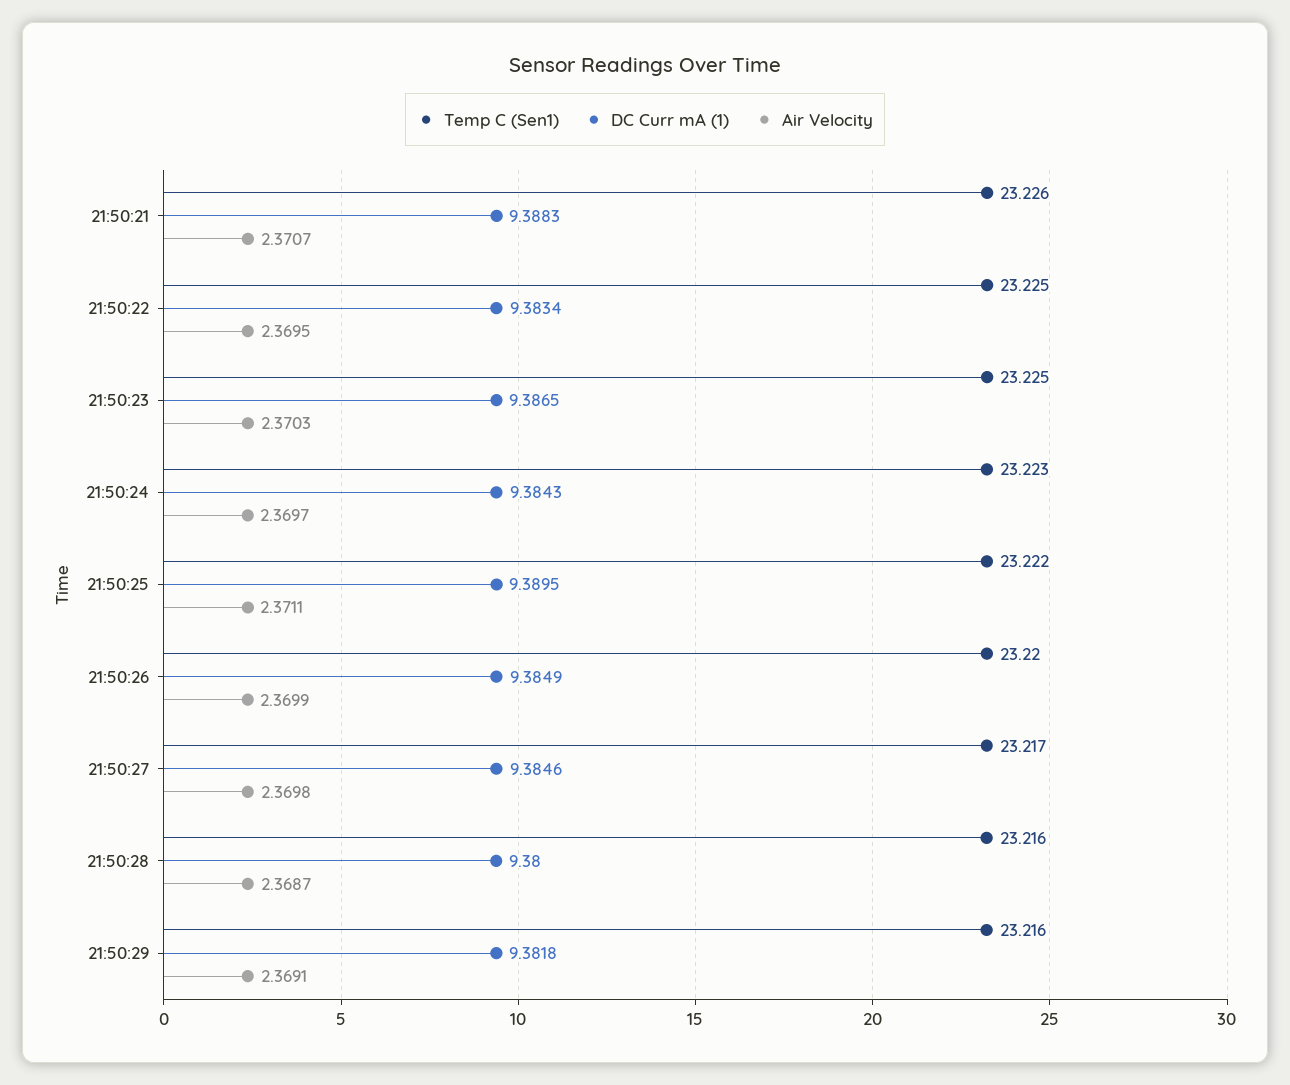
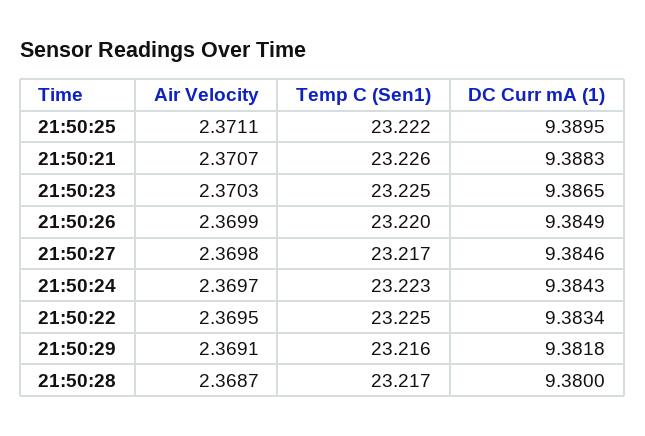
  {
    "Temp C (Sen1)": {
      "21:50:21": 23.226,
      "21:50:22": 23.225,
      "21:50:23": 23.225,
      "21:50:24": 23.223,
      "21:50:25": 23.222,
      "21:50:26": 23.22,
      "21:50:27": 23.217,
-     "21:50:28": 23.216,
+     "21:50:28": 23.217,
      "21:50:29": 23.216
    },
    "DC Curr mA (1)": {
      "21:50:21": 9.3883,
      "21:50:22": 9.3834,
      "21:50:23": 9.3865,
      "21:50:24": 9.3843,
      "21:50:25": 9.3895,
      "21:50:26": 9.3849,
      "21:50:27": 9.3846,
      "21:50:28": 9.38,
      "21:50:29": 9.3818
    },
    "Air Velocity": {
      "21:50:21": 2.3707,
      "21:50:22": 2.3695,
      "21:50:23": 2.3703,
      "21:50:24": 2.3697,
      "21:50:25": 2.3711,
      "21:50:26": 2.3699,
      "21:50:27": 2.3698,
      "21:50:28": 2.3687,
      "21:50:29": 2.3691
    }
  }

